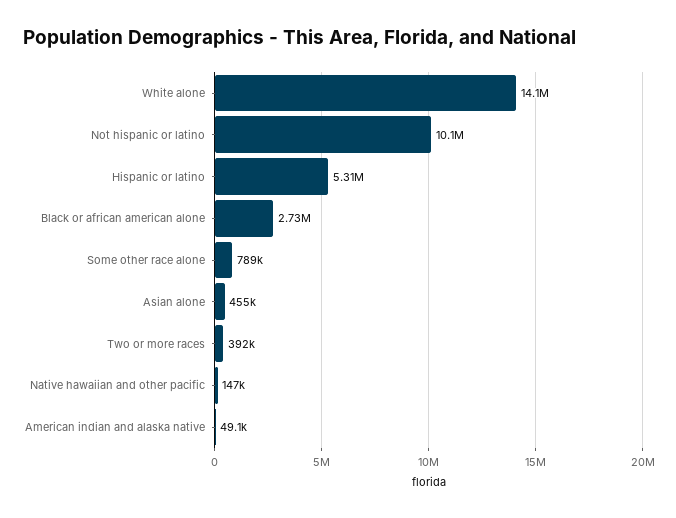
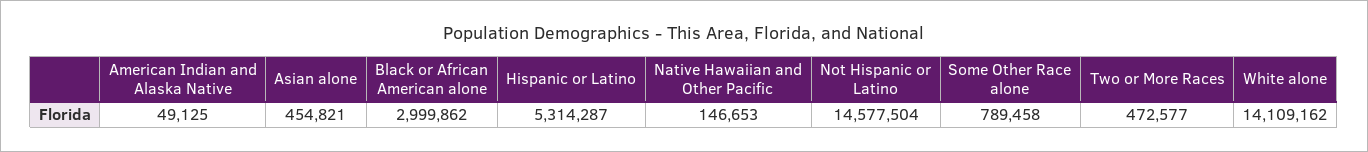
  {
    "White alone": 14109162,
-   "Not hispanic or latino": 10100000,
+   "Not hispanic or latino": 14577504,
    "Hispanic or latino": 5314287,
-   "Black or african american alone": 2730000,
+   "Black or african american alone": 2999862,
    "Some other race alone": 789458,
    "Asian alone": 454821,
-   "Two or more races": 392000,
+   "Two or more races": 472577,
    "Native hawaiian and other pacific": 146653,
    "American indian and alaska native": 49125
  }

